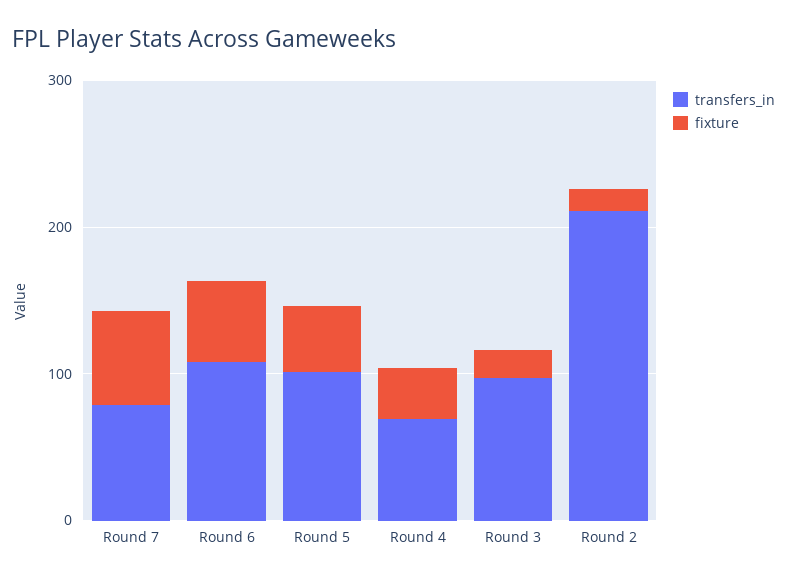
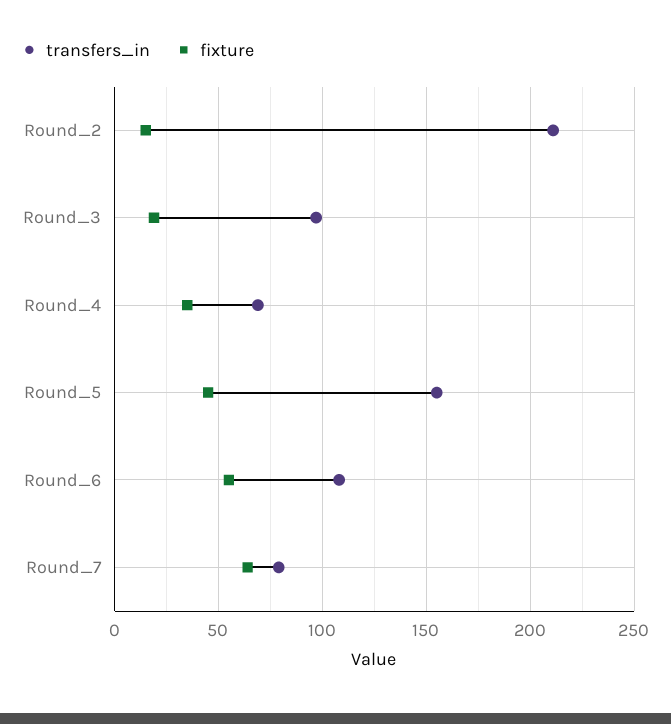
  {
    "transfers_in": {
      "Round 7": 80,
      "Round 6": 110,
-     "Round 5": 100,
+     "Round 5": 155,
      "Round 4": 70,
      "Round 3": 95,
      "Round 2": 210
    },
    "fixture": {
      "Round 7": 65,
      "Round 6": 55,
      "Round 5": 45,
      "Round 4": 35,
      "Round 3": 20,
      "Round 2": 15
    }
  }

